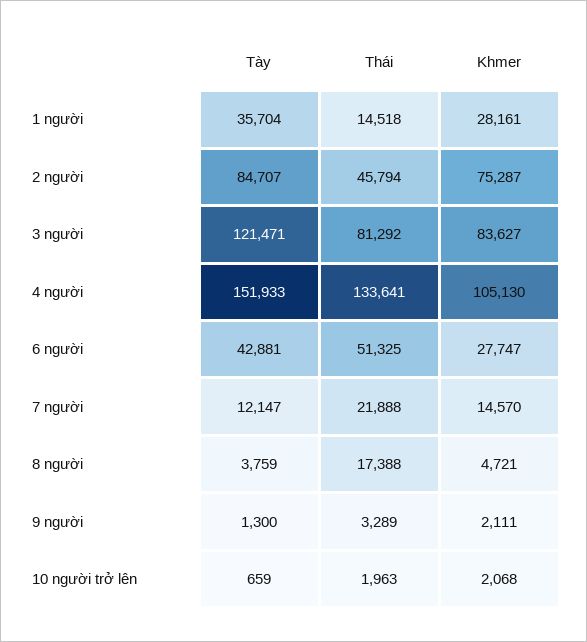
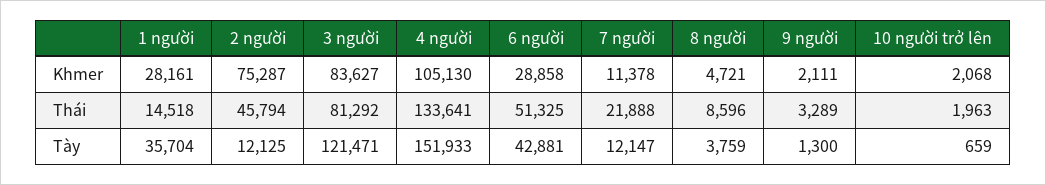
  {
    "Tày": {
      "1 người": 35704,
-     "2 người": 84707,
+     "2 người": 12125,
      "3 người": 121471,
      "4 người": 151933,
      "6 người": 42881,
      "7 người": 12147,
      "8 người": 3759,
      "9 người": 1300,
      "10 người trở lên": 659
    },
    "Thái": {
      "1 người": 14518,
      "2 người": 45794,
      "3 người": 81292,
      "4 người": 133641,
      "6 người": 51325,
      "7 người": 21888,
-     "8 người": 17388,
+     "8 người": 8596,
      "9 người": 3289,
      "10 người trở lên": 1963
    },
    "Khmer": {
      "1 người": 28161,
      "2 người": 75287,
      "3 người": 83627,
      "4 người": 105130,
-     "6 người": 27747,
+     "6 người": 28858,
-     "7 người": 14570,
+     "7 người": 11378,
      "8 người": 4721,
      "9 người": 2111,
      "10 người trở lên": 2068
    }
  }

